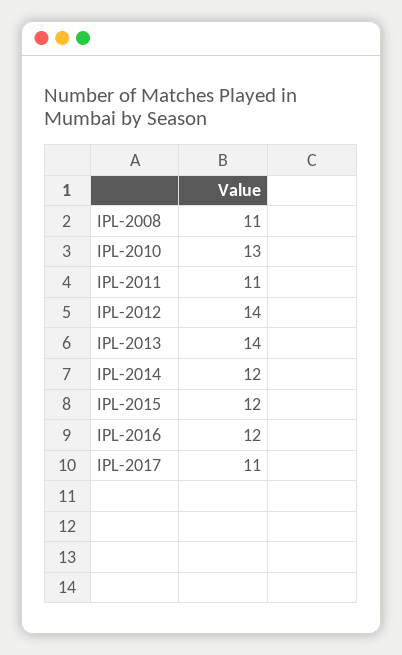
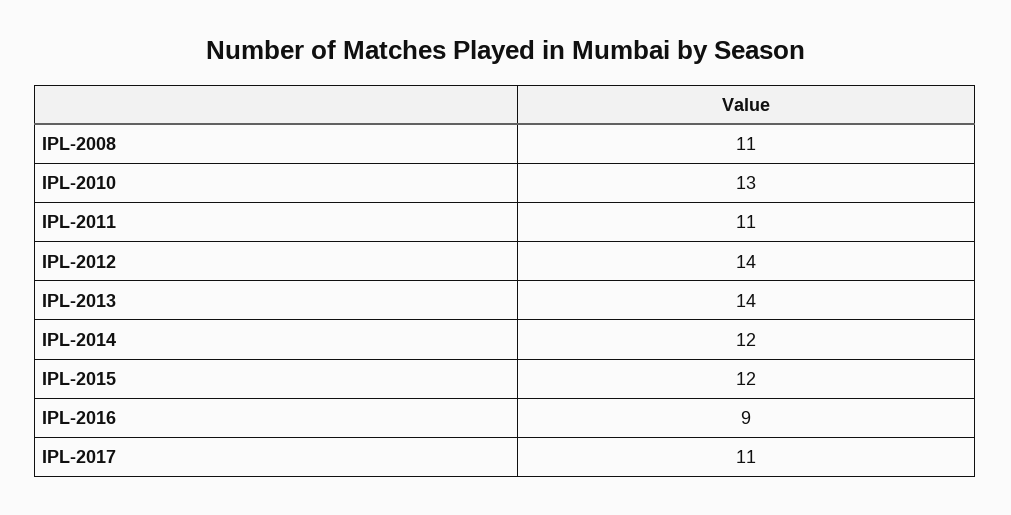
  {
    "IPL-2008": 11,
    "IPL-2010": 13,
    "IPL-2011": 11,
    "IPL-2012": 14,
    "IPL-2013": 14,
    "IPL-2014": 12,
    "IPL-2015": 12,
-   "IPL-2016": 12,
+   "IPL-2016": 9,
    "IPL-2017": 11
  }

